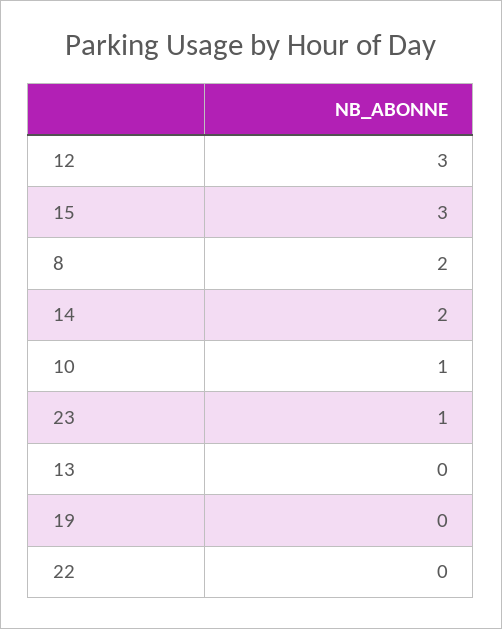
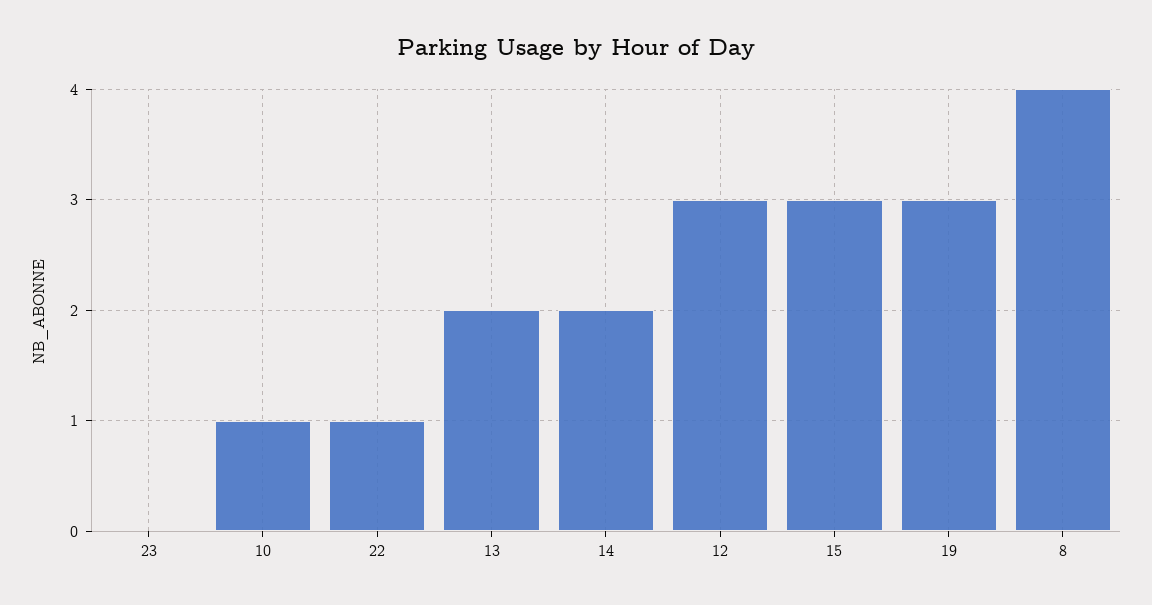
  {
    "12": 3,
    "15": 3,
-   "8": 2,
+   "8": 4,
    "14": 2,
    "10": 1,
-   "23": 1,
+   "23": 0,
-   "13": 0,
+   "13": 2,
-   "19": 0,
+   "19": 3,
-   "22": 0
+   "22": 1
  }

